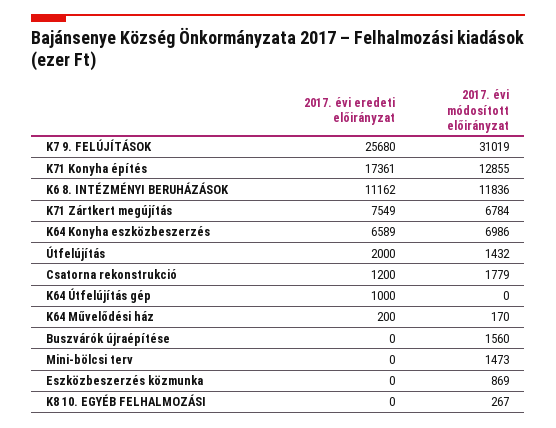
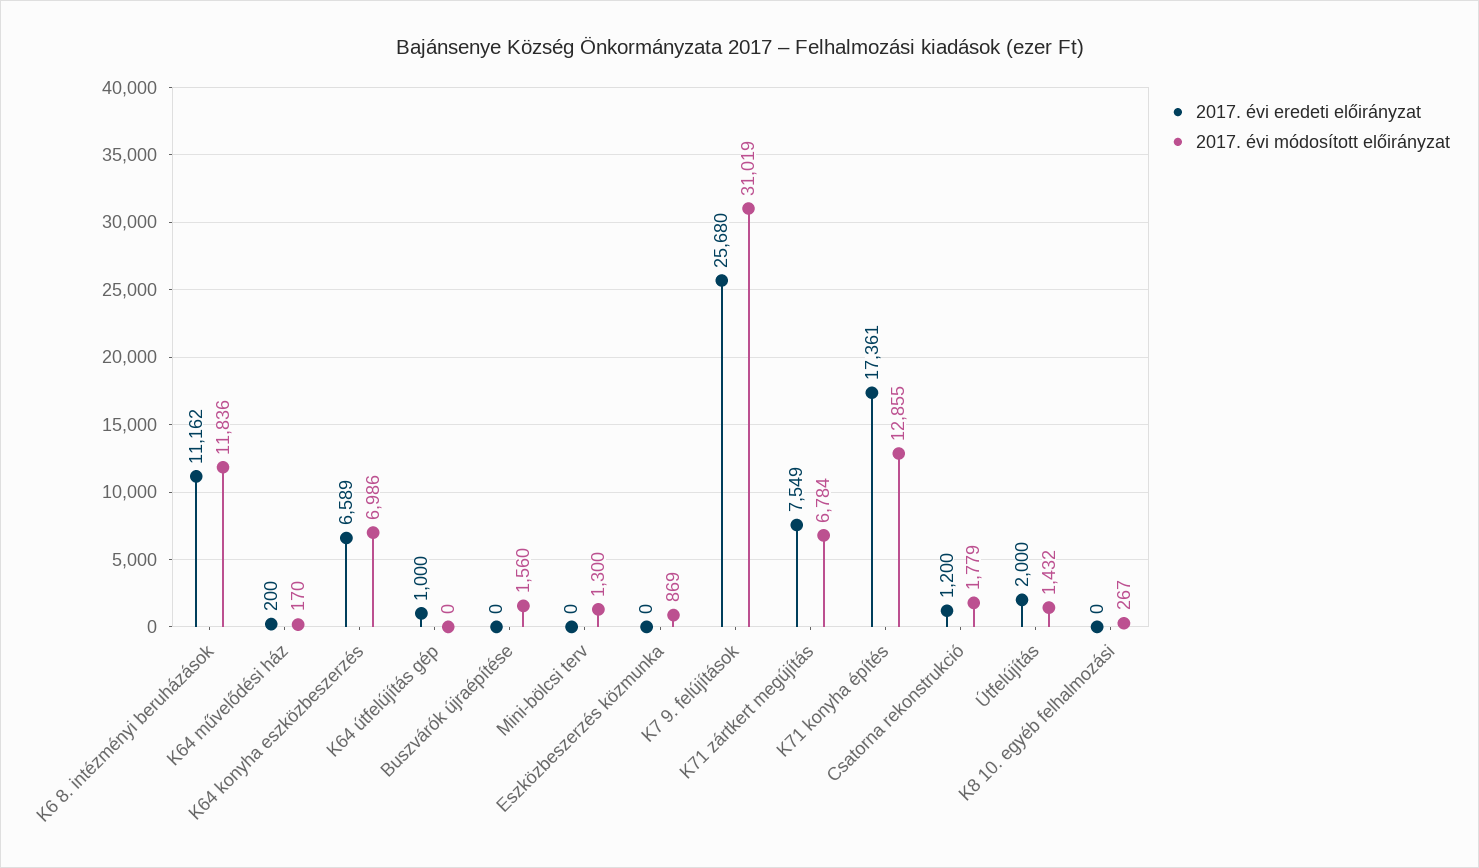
  {
    "2017. évi eredeti előirányzat": {
      "K7 9. FELÚJÍTÁSOK": 25680,
      "K71 Konyha építés": 17361,
      "K6 8. INTÉZMÉNYI BERUHÁZÁSOK": 11162,
      "K71 Zártkert megújítás": 7549,
      "K64 Konyha eszközbeszerzés": 6589,
      "Útfelújítás": 2000,
      "Csatorna rekonstrukció": 1200,
      "K64 Útfelújítás gép": 1000,
      "K64 Művelődési ház": 200,
      "Buszvárók újraépítése": 0,
      "Mini-bölcsi terv": 0,
      "Eszközbeszerzés közmunka": 0,
      "K8 10. EGYÉB FELHALMOZÁSI": 0
    },
    "2017. évi módosított előirányzat": {
      "K7 9. FELÚJÍTÁSOK": 31019,
      "K71 Konyha építés": 12855,
      "K6 8. INTÉZMÉNYI BERUHÁZÁSOK": 11836,
      "K71 Zártkert megújítás": 6784,
      "K64 Konyha eszközbeszerzés": 6986,
      "Útfelújítás": 1432,
      "Csatorna rekonstrukció": 1779,
      "K64 Útfelújítás gép": 0,
      "K64 Művelődési ház": 170,
      "Buszvárók újraépítése": 1560,
-     "Mini-bölcsi terv": 1473,
+     "Mini-bölcsi terv": 1300,
      "Eszközbeszerzés közmunka": 869,
      "K8 10. EGYÉB FELHALMOZÁSI": 267
    }
  }

